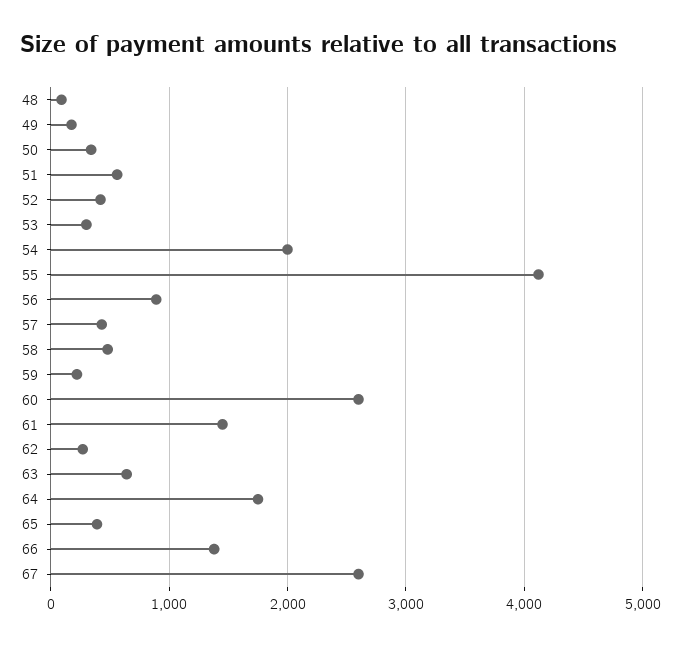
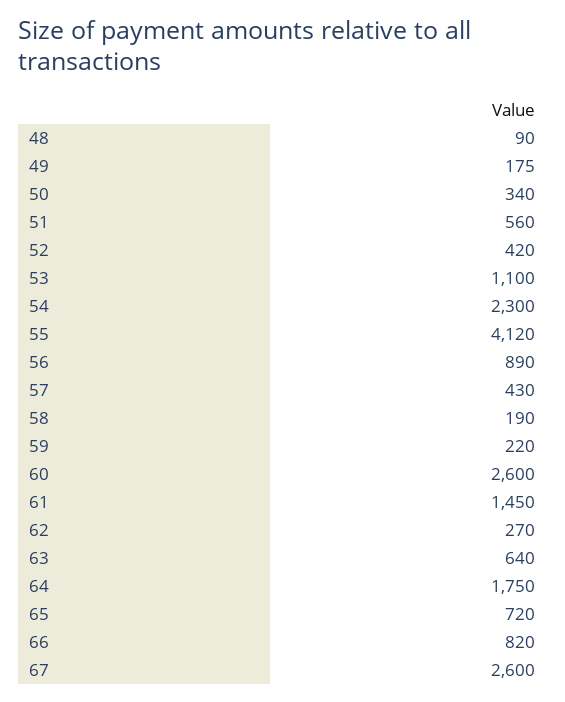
  {
    "48": 90,
    "49": 175,
    "50": 340,
    "51": 560,
    "52": 420,
-   "53": 300,
+   "53": 1100,
-   "54": 2000,
+   "54": 2300,
    "55": 4120,
    "56": 890,
    "57": 430,
-   "58": 500,
+   "58": 190,
    "59": 220,
    "60": 2600,
    "61": 1450,
    "62": 270,
    "63": 640,
    "64": 1750,
-   "65": 400,
+   "65": 720,
-   "66": 1400,
+   "66": 820,
    "67": 2600
  }

